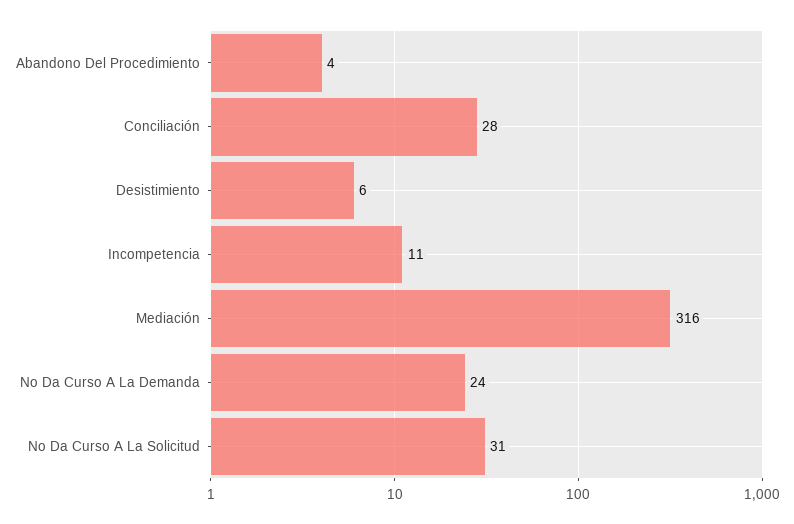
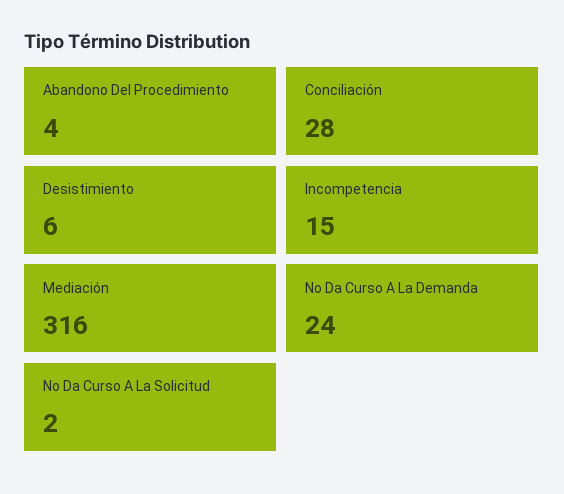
  {
    "Abandono Del Procedimiento": 4,
    "Conciliación": 28,
    "Desistimiento": 6,
-   "Incompetencia": 11,
+   "Incompetencia": 15,
    "Mediación": 316,
    "No Da Curso A La Demanda": 24,
-   "No Da Curso A La Solicitud": 31
+   "No Da Curso A La Solicitud": 2
  }

